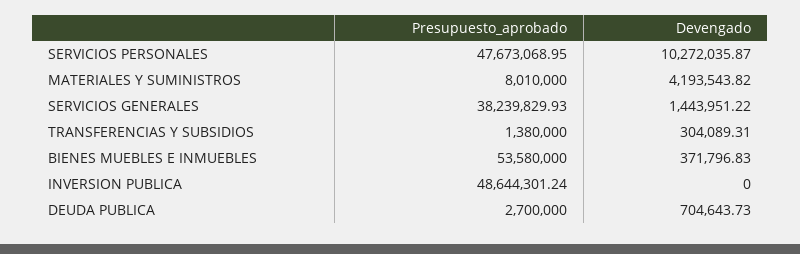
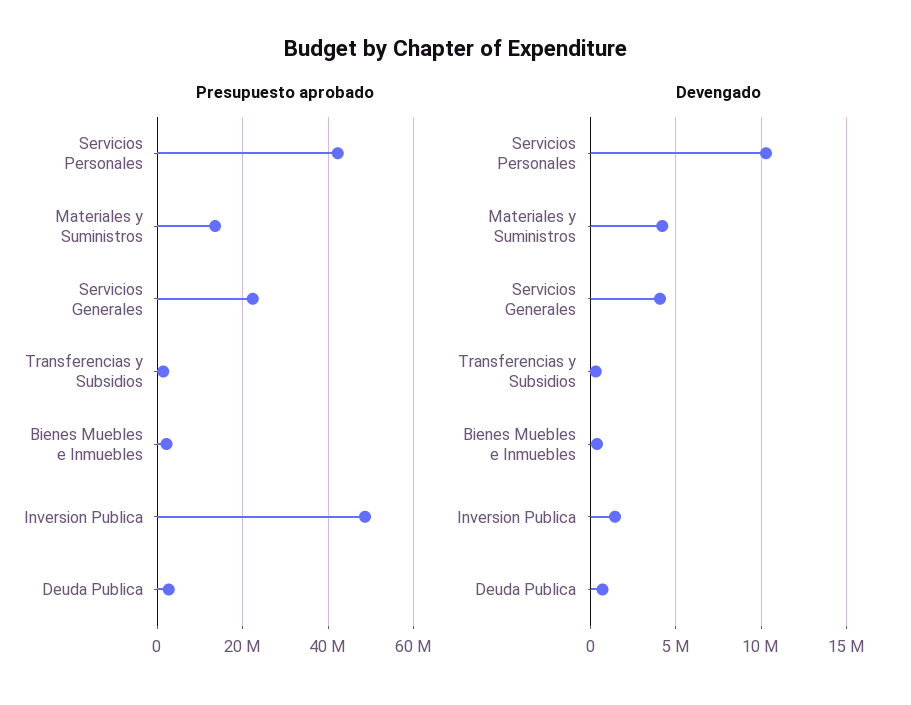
  {
    "Presupuesto_aprobado": {
-     "SERVICIOS PERSONALES": 47673068.95,
+     "SERVICIOS PERSONALES": 42000000,
-     "MATERIALES Y SUMINISTROS": 8010000,
+     "MATERIALES Y SUMINISTROS": 14000000,
-     "SERVICIOS GENERALES": 38239829.93,
+     "SERVICIOS GENERALES": 22000000,
      "TRANSFERENCIAS Y SUBSIDIOS": 1380000,
-     "BIENES MUEBLES E INMUEBLES": 53580000,
+     "BIENES MUEBLES E INMUEBLES": 2000000,
      "INVERSION PUBLICA": 48644301.24,
      "DEUDA PUBLICA": 2700000
    },
    "Devengado": {
      "SERVICIOS PERSONALES": 10272035.87,
      "MATERIALES Y SUMINISTROS": 4193543.82,
-     "SERVICIOS GENERALES": 1443951.22,
+     "SERVICIOS GENERALES": 4000000,
      "TRANSFERENCIAS Y SUBSIDIOS": 304089.31,
      "BIENES MUEBLES E INMUEBLES": 371796.83,
-     "INVERSION PUBLICA": 0,
+     "INVERSION PUBLICA": 1500000,
      "DEUDA PUBLICA": 704643.73
    }
  }

